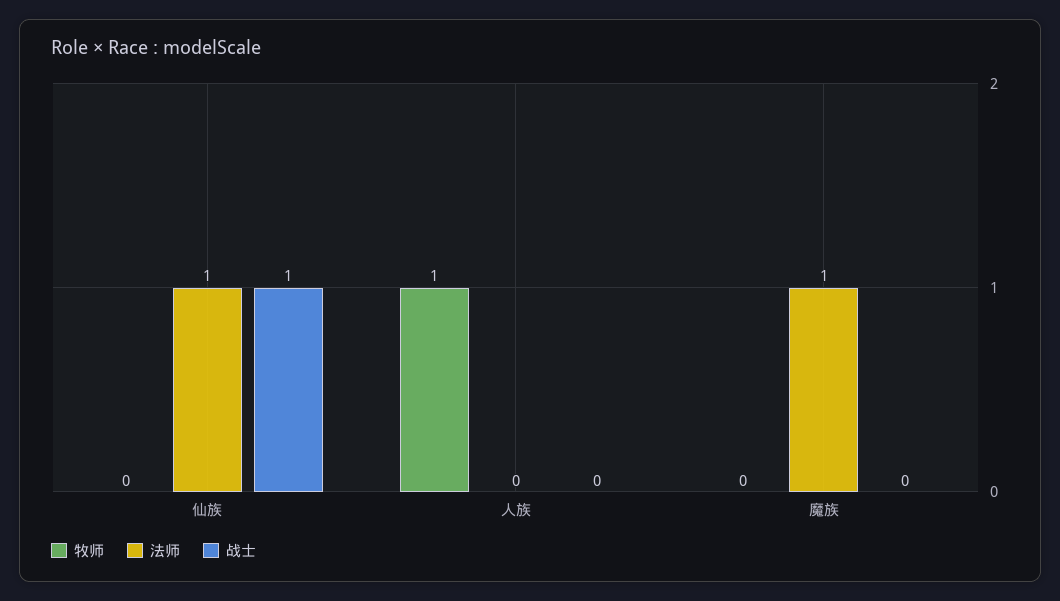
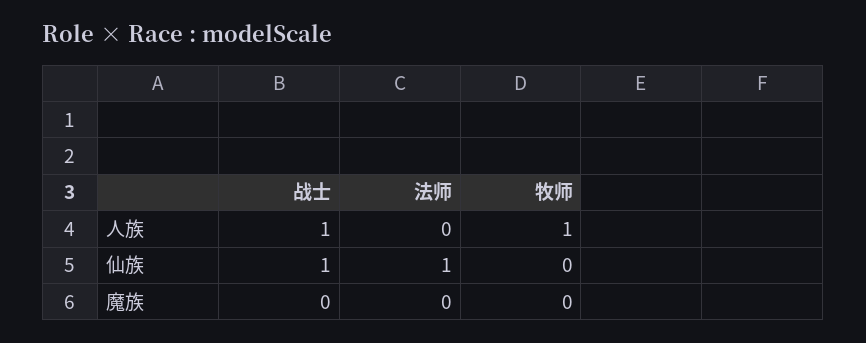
  {
    "牧师": {
      "仙族": 0,
      "人族": 1,
      "魔族": 0
    },
    "法师": {
      "仙族": 1,
      "人族": 0,
-     "魔族": 1
+     "魔族": 0
    },
    "战士": {
      "仙族": 1,
-     "人族": 0,
+     "人族": 1,
      "魔族": 0
    }
  }

